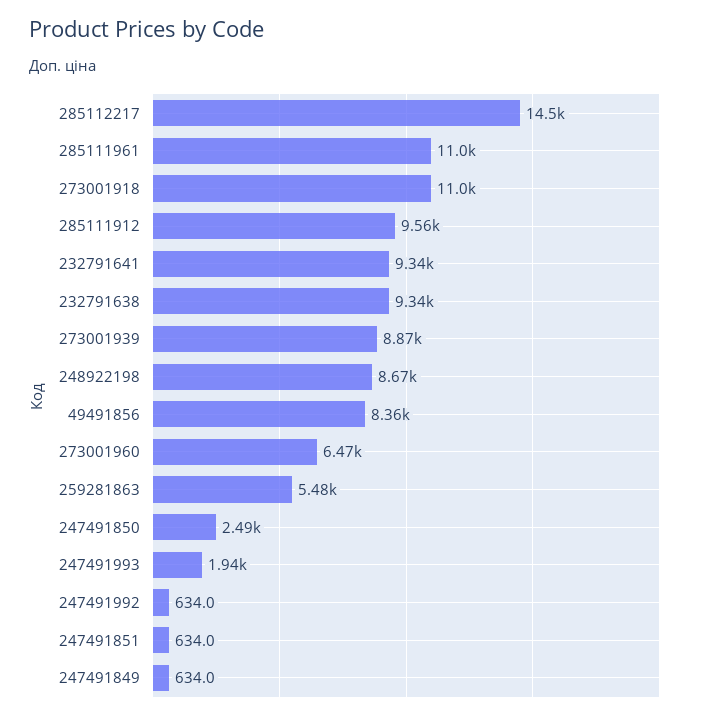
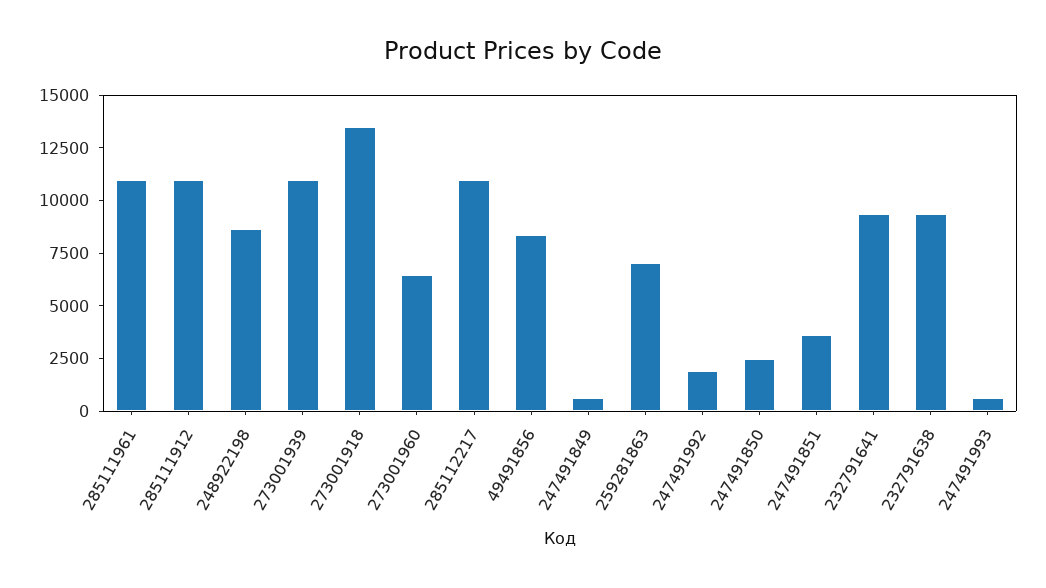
  {
-   "285112217": 14500,
+   "285112217": 11000,
    "285111961": 11000,
-   "273001918": 11000,
+   "273001918": 13500,
-   "285111912": 9560,
+   "285111912": 11000,
    "232791641": 9340,
    "232791638": 9340,
-   "273001939": 8870,
+   "273001939": 11000,
    "248922198": 8670,
    "49491856": 8360,
    "273001960": 6470,
-   "259281863": 5480,
+   "259281863": 7000,
    "247491850": 2490,
-   "247491993": 1940,
+   "247491993": 500,
-   "247491992": 634,
+   "247491992": 2000,
-   "247491851": 634,
+   "247491851": 3500,
    "247491849": 634
  }

